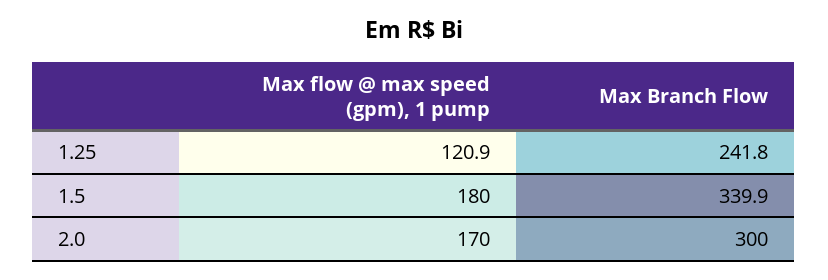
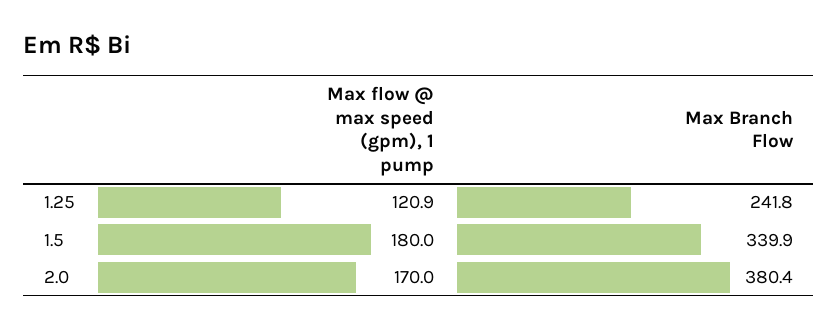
  {
    "Max flow @ max speed (gpm), 1 pump": {
      "1.25": 120.9,
      "1.5": 180,
      "2.0": 170
    },
    "Max Branch Flow": {
      "1.25": 241.8,
      "1.5": 339.9,
-     "2.0": 300
+     "2.0": 380.4
    }
  }

